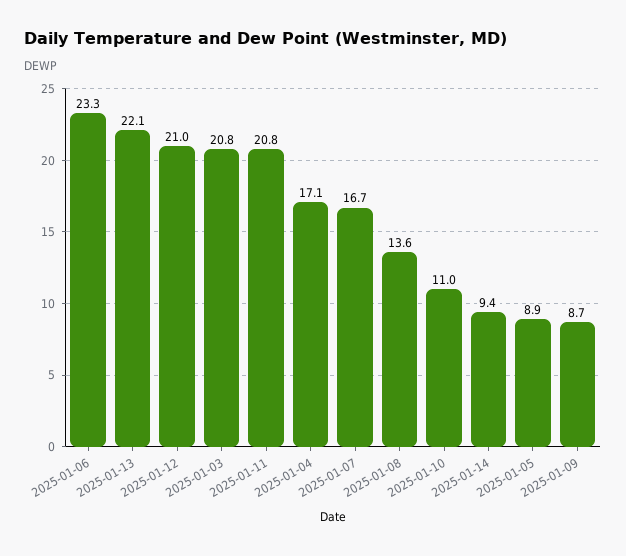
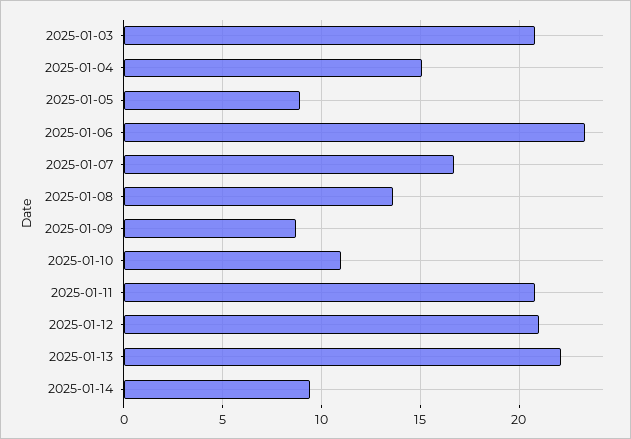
  {
    "2025-01-06": 23.3,
    "2025-01-13": 22.1,
    "2025-01-12": 21,
    "2025-01-03": 20.8,
    "2025-01-11": 20.8,
-   "2025-01-04": 17.1,
+   "2025-01-04": 15,
    "2025-01-07": 16.7,
    "2025-01-08": 13.6,
    "2025-01-10": 11,
    "2025-01-14": 9.4,
    "2025-01-05": 8.9,
    "2025-01-09": 8.7
  }

